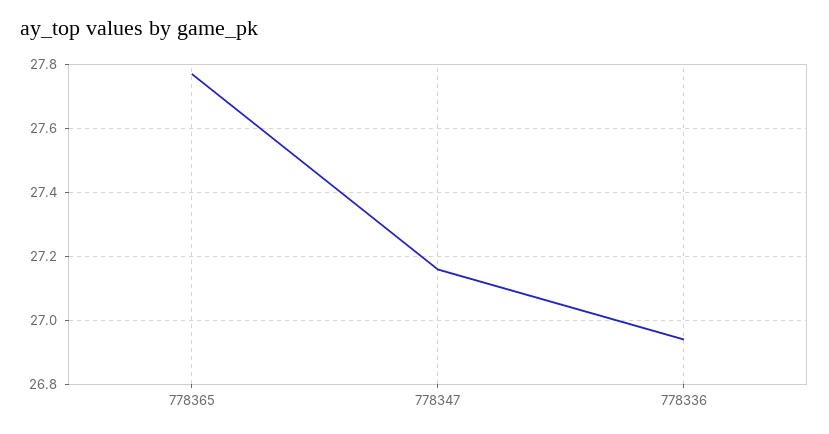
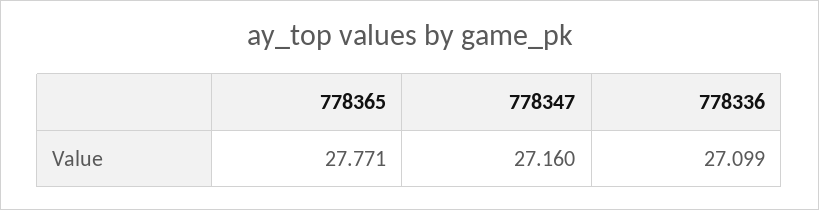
  {
    "778365": 27.771,
    "778347": 27.16,
-   "778336": 26.94
+   "778336": 27.099
  }

